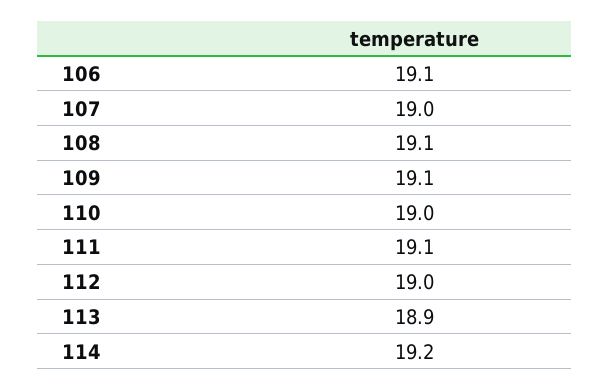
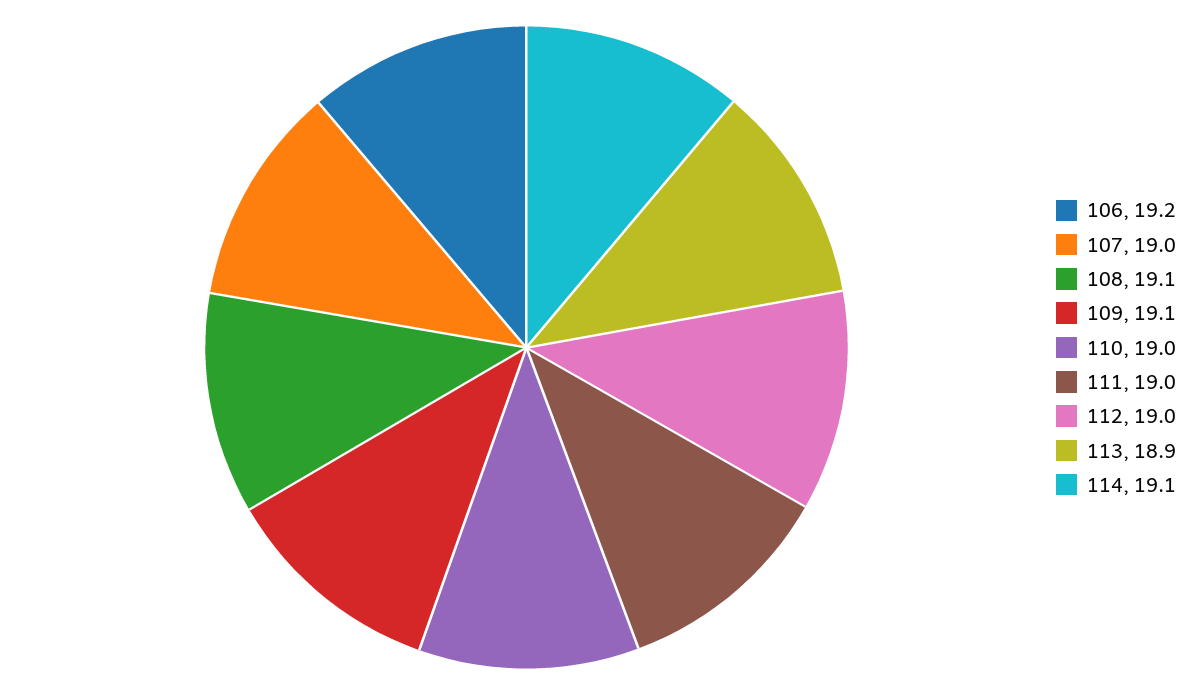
  {
-   "106": 19.1,
+   "106": 19.2,
    "107": 19,
    "108": 19.1,
    "109": 19.1,
    "110": 19,
-   "111": 19.1,
+   "111": 19,
    "112": 19,
    "113": 18.9,
-   "114": 19.2
+   "114": 19.1
  }

